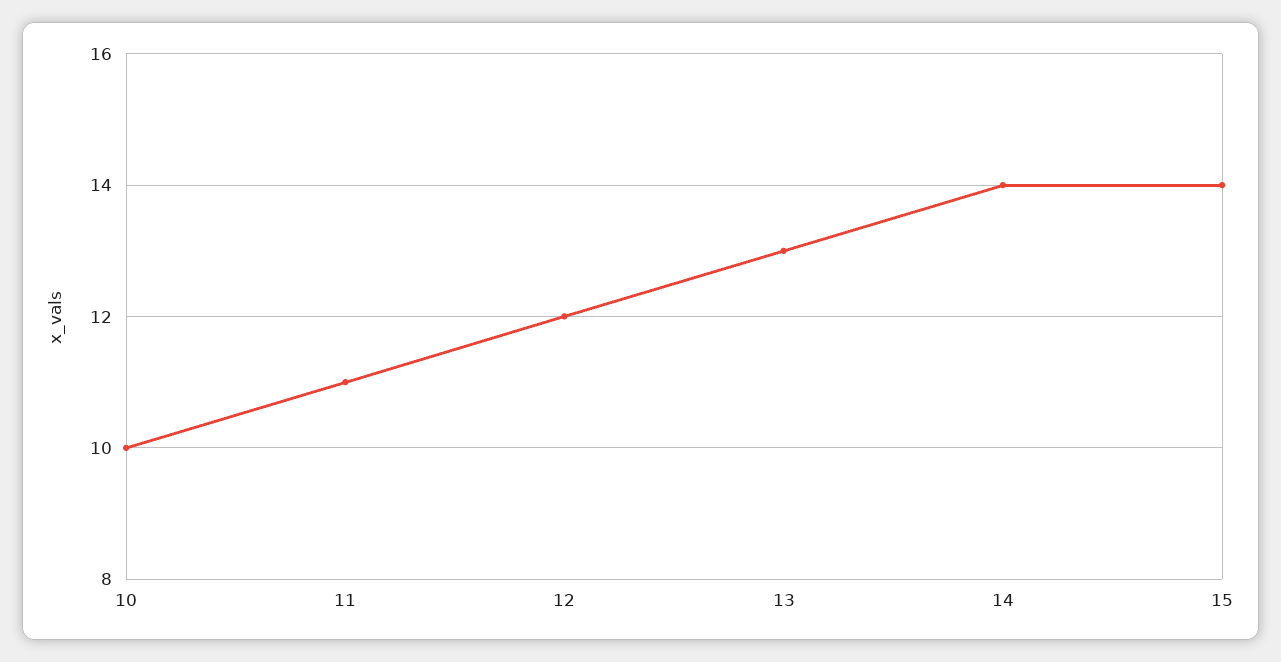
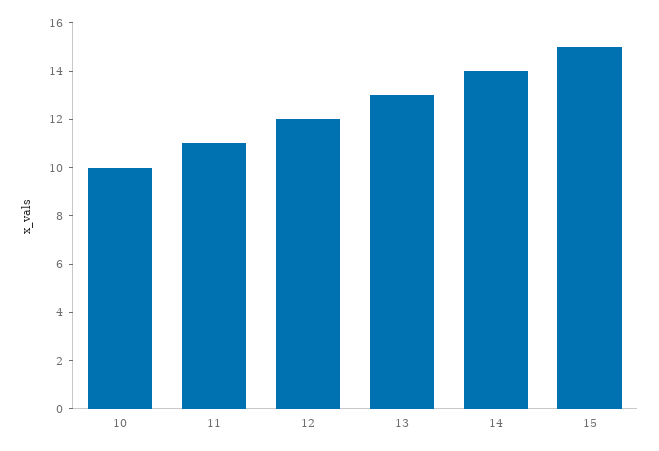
  {
    "10": 10,
    "11": 11,
    "12": 12,
    "13": 13,
    "14": 14,
-   "15": 14
+   "15": 15
  }

